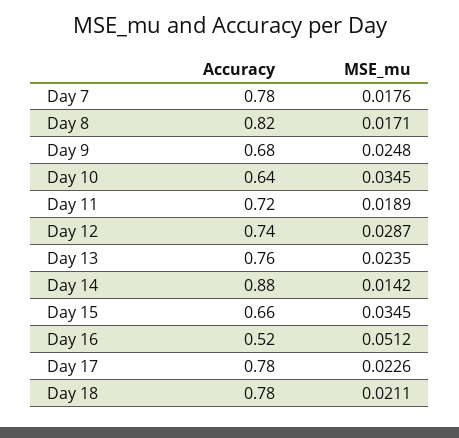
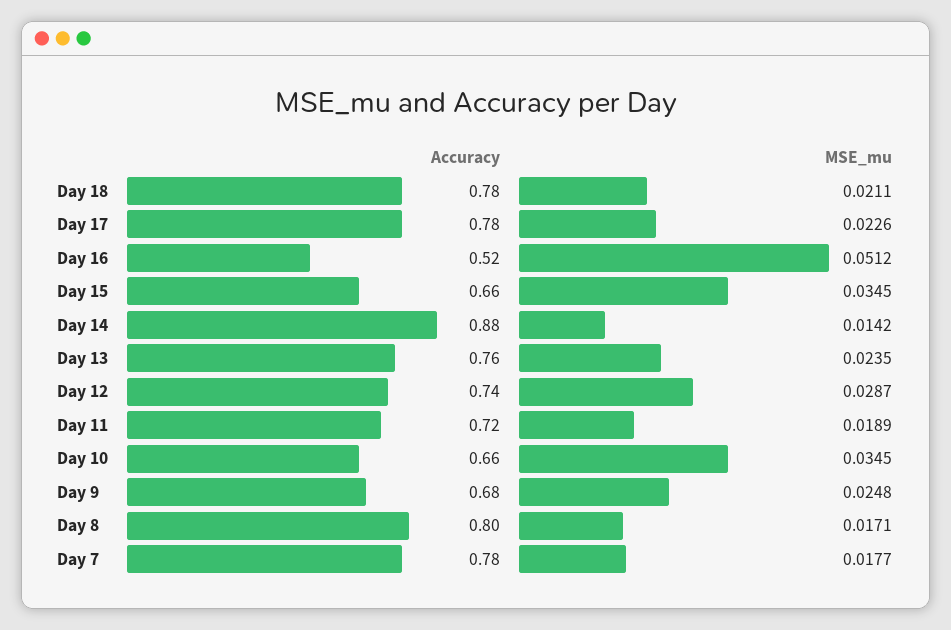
  {
    "Accuracy": {
      "Day 7": 0.78,
-     "Day 8": 0.82,
+     "Day 8": 0.8,
      "Day 9": 0.68,
-     "Day 10": 0.64,
+     "Day 10": 0.66,
      "Day 11": 0.72,
      "Day 12": 0.74,
      "Day 13": 0.76,
      "Day 14": 0.88,
      "Day 15": 0.66,
      "Day 16": 0.52,
      "Day 17": 0.78,
      "Day 18": 0.78
    },
    "MSE_mu": {
-     "Day 7": 0.0176,
+     "Day 7": 0.0177,
      "Day 8": 0.0171,
      "Day 9": 0.0248,
      "Day 10": 0.0345,
      "Day 11": 0.0189,
      "Day 12": 0.0287,
      "Day 13": 0.0235,
      "Day 14": 0.0142,
      "Day 15": 0.0345,
      "Day 16": 0.0512,
      "Day 17": 0.0226,
      "Day 18": 0.0211
    }
  }

